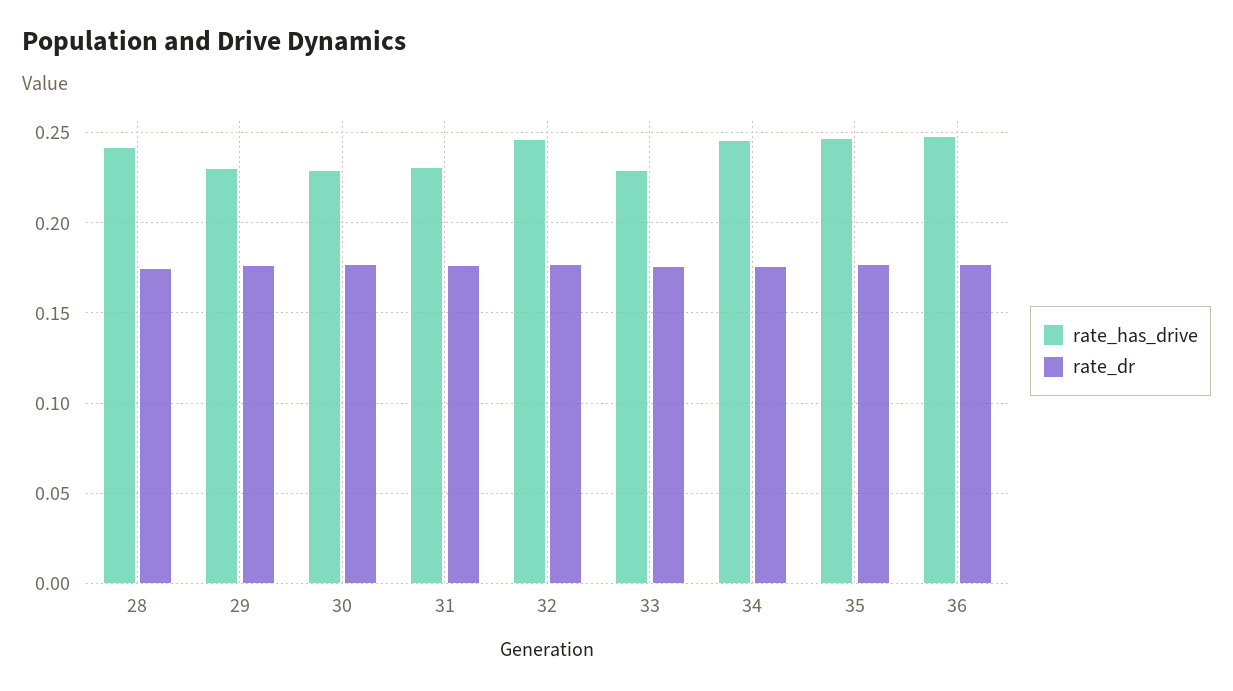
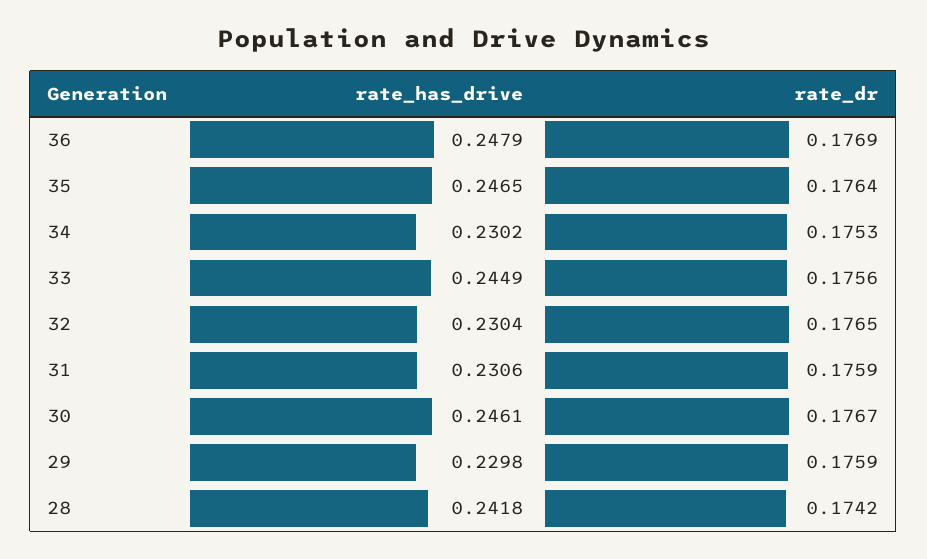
  {
    "rate_has_drive": {
      "28": 0.2418,
      "29": 0.2298,
-     "30": 0.23,
+     "30": 0.2461,
      "31": 0.2306,
-     "32": 0.245,
+     "32": 0.2304,
-     "33": 0.23,
+     "33": 0.2449,
-     "34": 0.245,
+     "34": 0.2302,
      "35": 0.2465,
      "36": 0.2479
    },
    "rate_dr": {
      "28": 0.1742,
      "29": 0.1759,
      "30": 0.1767,
      "31": 0.1759,
      "32": 0.1765,
      "33": 0.1756,
      "34": 0.1753,
      "35": 0.1764,
      "36": 0.1769
    }
  }

